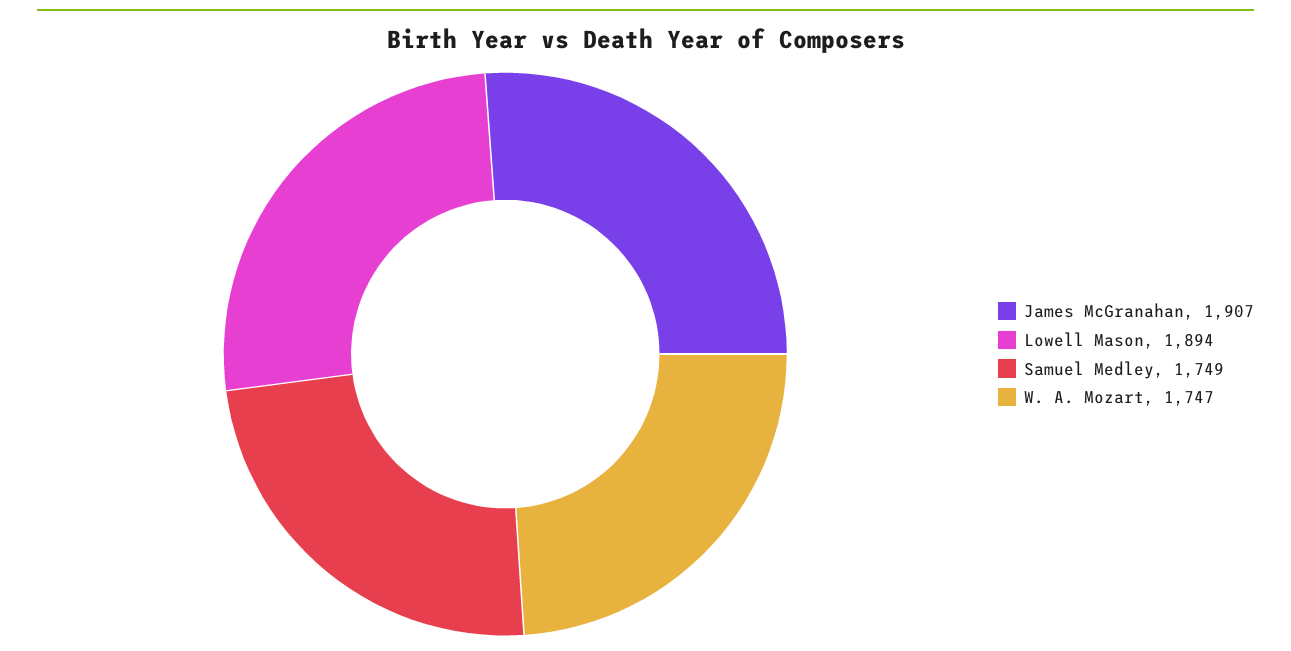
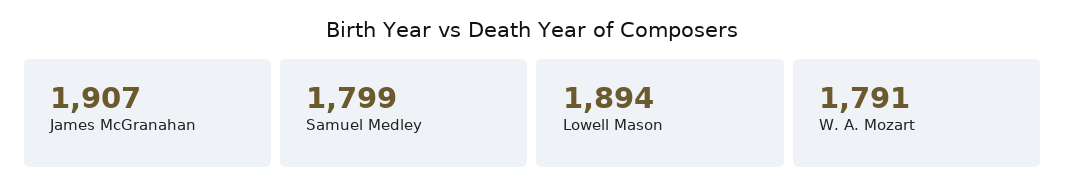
  {
    "James McGranahan": 1907,
    "Lowell Mason": 1894,
-   "Samuel Medley": 1749,
+   "Samuel Medley": 1799,
-   "W. A. Mozart": 1747
+   "W. A. Mozart": 1791
  }

